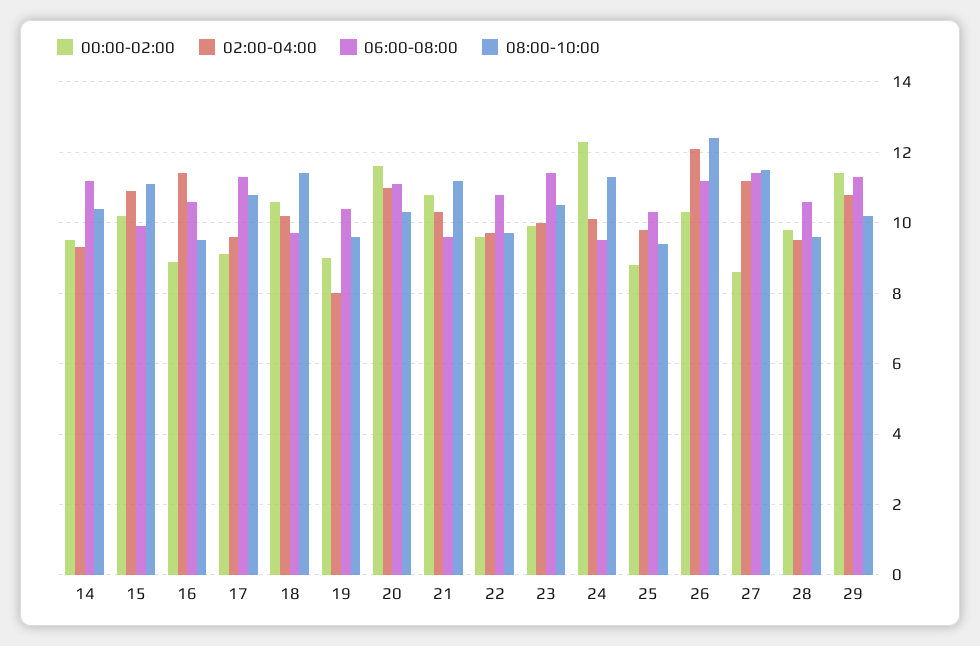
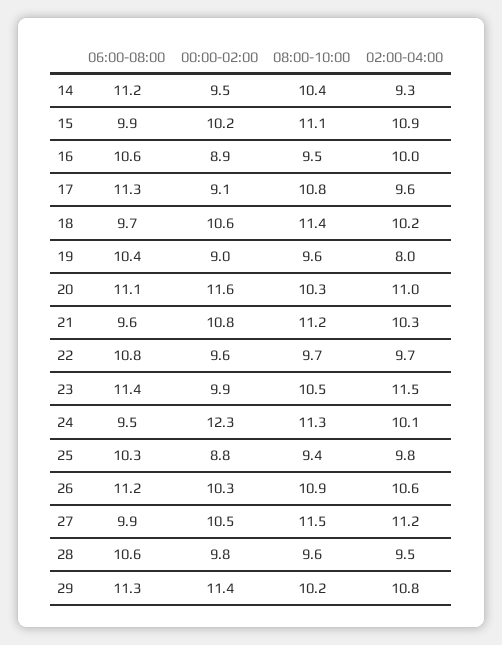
  {
    "00:00-02:00": {
      "14": 9.5,
      "15": 10.2,
      "16": 8.9,
      "17": 9.1,
      "18": 10.6,
      "19": 9,
      "20": 11.6,
      "21": 10.8,
      "22": 9.6,
      "23": 9.9,
      "24": 12.3,
      "25": 8.8,
      "26": 10.3,
-     "27": 8.5,
+     "27": 10.5,
      "28": 9.8,
      "29": 11.4
    },
    "02:00-04:00": {
      "14": 9.3,
      "15": 10.9,
-     "16": 11.5,
+     "16": 10,
      "17": 9.6,
      "18": 10.2,
      "19": 8,
      "20": 11,
      "21": 10.3,
      "22": 9.7,
-     "23": 10,
+     "23": 11.5,
      "24": 10.1,
      "25": 9.8,
-     "26": 12,
+     "26": 10.6,
      "27": 11.2,
      "28": 9.5,
      "29": 10.8
    },
    "06:00-08:00": {
      "14": 11.2,
      "15": 9.9,
      "16": 10.6,
      "17": 11.3,
      "18": 9.7,
      "19": 10.4,
      "20": 11.1,
      "21": 9.6,
      "22": 10.8,
      "23": 11.4,
      "24": 9.5,
      "25": 10.3,
      "26": 11.2,
-     "27": 11.5,
+     "27": 9.9,
      "28": 10.6,
      "29": 11.3
    },
    "08:00-10:00": {
      "14": 10.4,
      "15": 11.1,
      "16": 9.5,
      "17": 10.8,
      "18": 11.4,
      "19": 9.6,
      "20": 10.3,
      "21": 11.2,
      "22": 9.7,
      "23": 10.5,
      "24": 11.3,
      "25": 9.4,
-     "26": 12.5,
+     "26": 10.9,
      "27": 11.5,
      "28": 9.6,
      "29": 10.2
    }
  }

